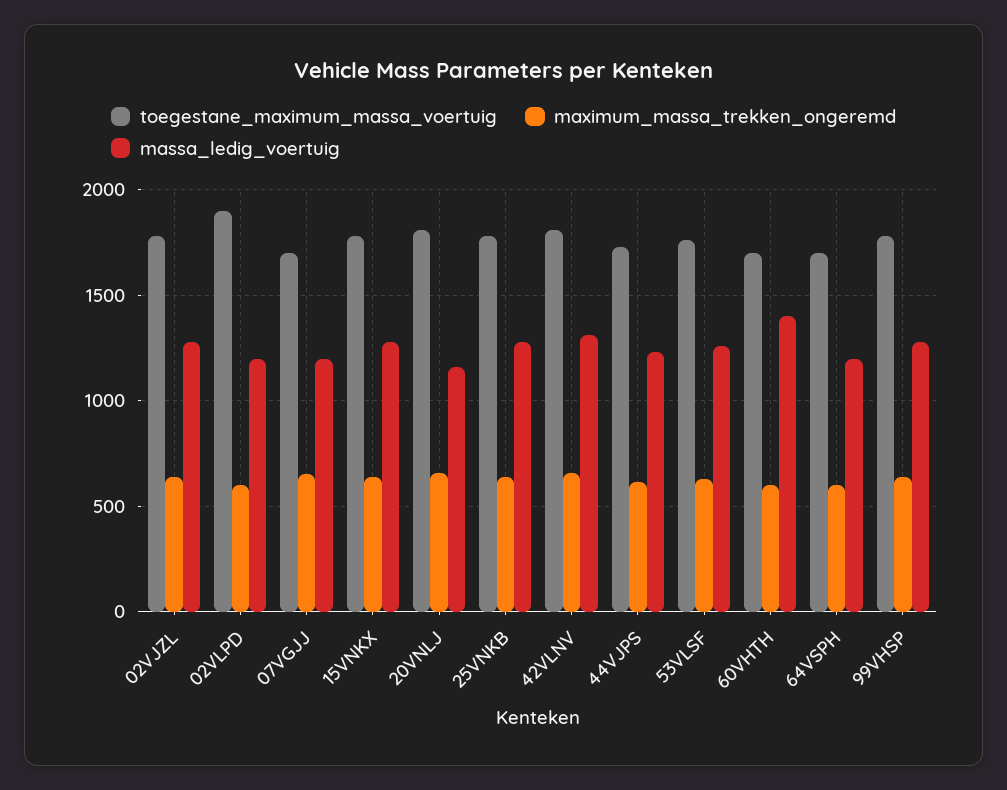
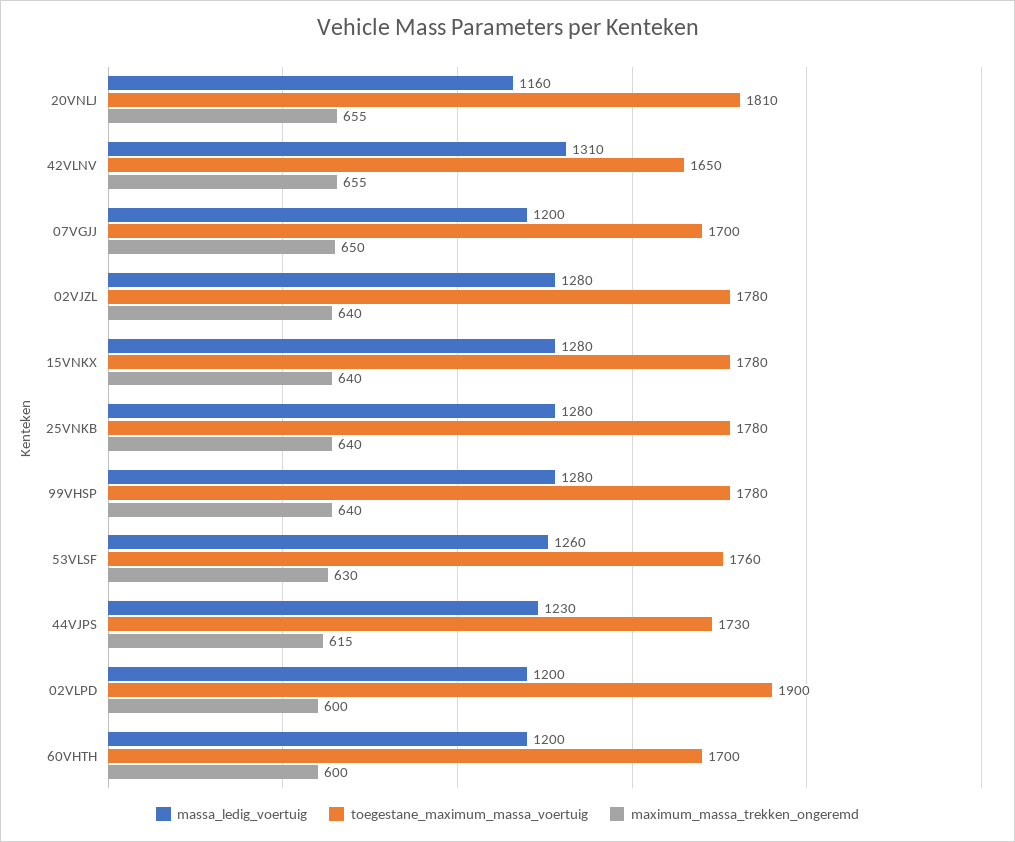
  {
    "toegestane_maximum_massa_voertuig": {
      "02VJZL": 1780,
      "02VLPD": 1900,
      "07VGJJ": 1700,
      "15VNKX": 1780,
      "20VNLJ": 1810,
      "25VNKB": 1780,
-     "42VLNV": 1800,
+     "42VLNV": 1650,
      "44VJPS": 1730,
      "53VLSF": 1760,
      "60VHTH": 1700,
-     "64VSPH": 1700,
      "99VHSP": 1780
    },
    "maximum_massa_trekken_ongeremd": {
      "02VJZL": 640,
      "02VLPD": 600,
      "07VGJJ": 650,
      "15VNKX": 640,
      "20VNLJ": 655,
      "25VNKB": 640,
      "42VLNV": 655,
      "44VJPS": 615,
      "53VLSF": 630,
      "60VHTH": 600,
-     "64VSPH": 600,
      "99VHSP": 640
    },
    "massa_ledig_voertuig": {
      "02VJZL": 1280,
      "02VLPD": 1200,
      "07VGJJ": 1200,
      "15VNKX": 1280,
      "20VNLJ": 1160,
      "25VNKB": 1280,
      "42VLNV": 1310,
      "44VJPS": 1230,
      "53VLSF": 1260,
-     "60VHTH": 1400,
+     "60VHTH": 1200,
-     "64VSPH": 1200,
      "99VHSP": 1280
    }
  }

